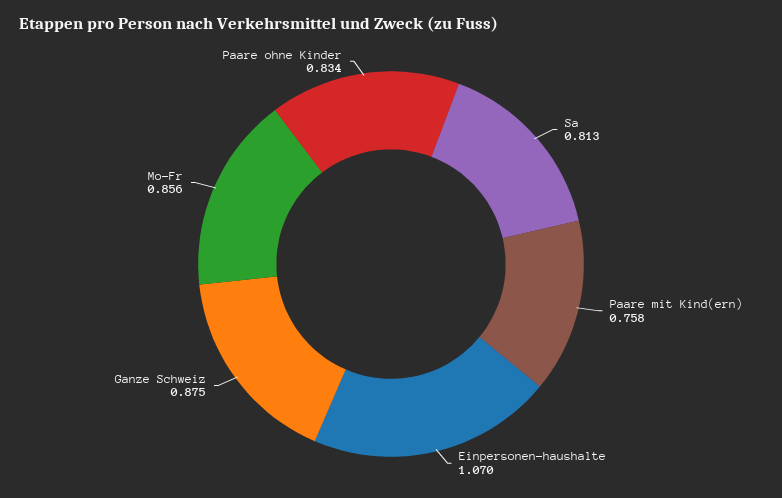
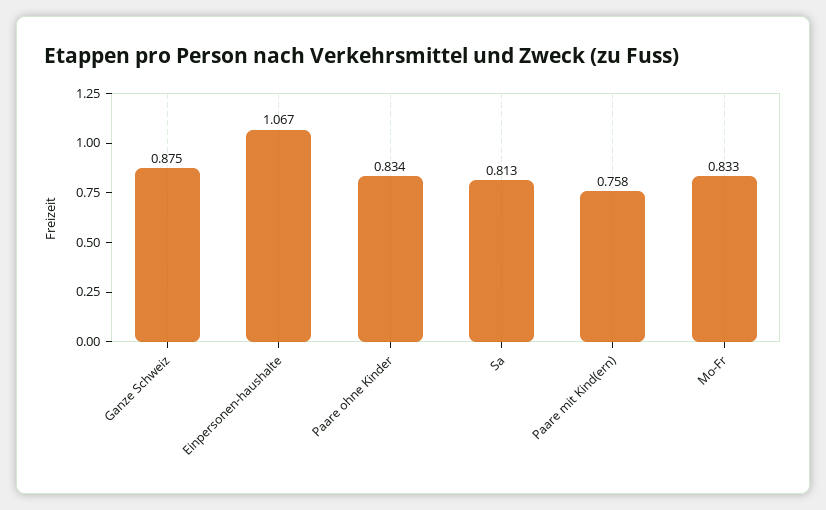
  {
    "Sa": 0.813,
    "Paare mit Kind(ern)": 0.758,
-   "Einpersonen-haushalte": 1.07,
+   "Einpersonen-haushalte": 1.067,
    "Ganze Schweiz": 0.875,
-   "Mo-Fr": 0.856,
+   "Mo-Fr": 0.833,
    "Paare ohne Kinder": 0.834
  }

